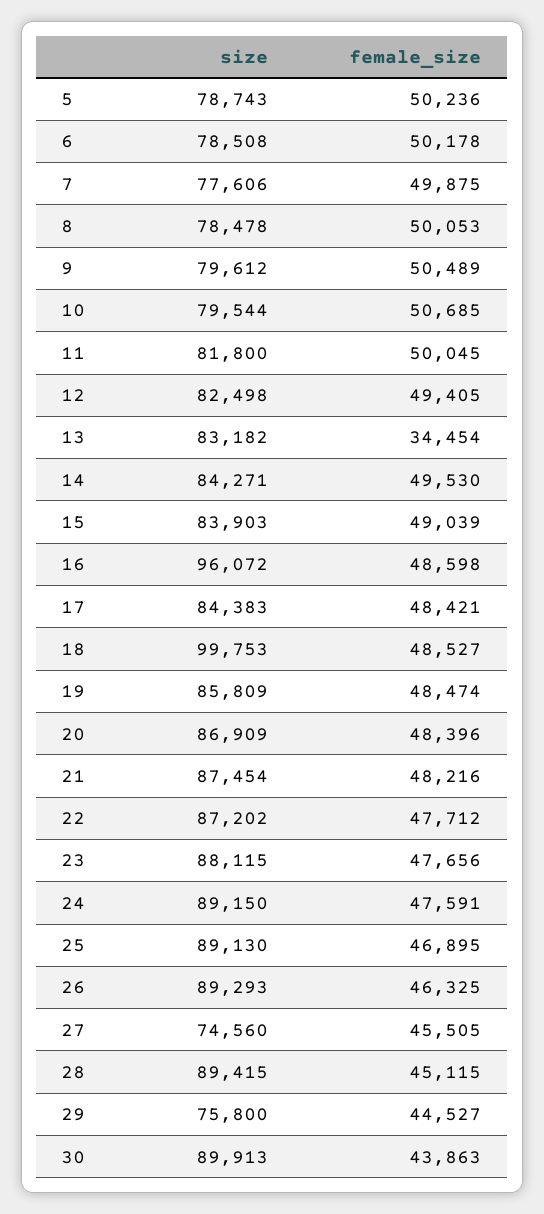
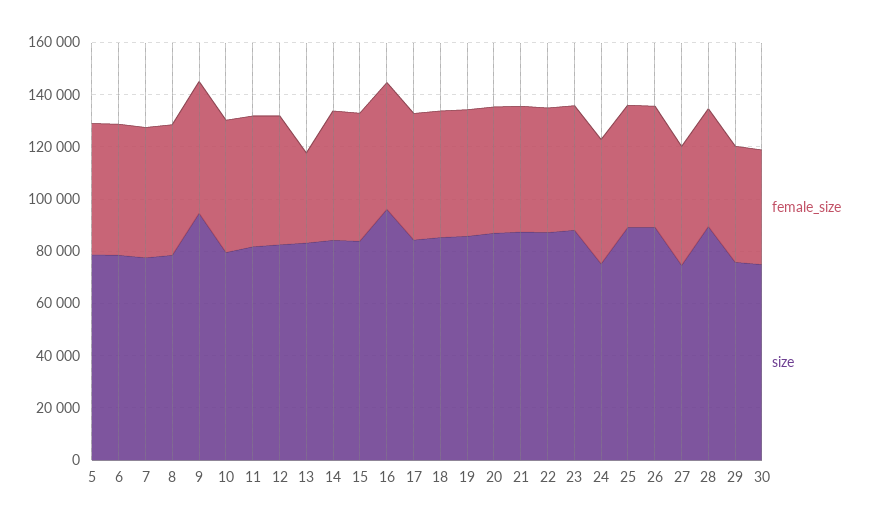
  {
    "size": {
      "5": 78743,
      "6": 78508,
      "7": 77606,
      "8": 78478,
-     "9": 79612,
+     "9": 95000,
      "10": 79544,
      "11": 81800,
      "12": 82498,
      "13": 83182,
      "14": 84271,
      "15": 83903,
      "16": 96072,
      "17": 84383,
-     "18": 99753,
+     "18": 85000,
      "19": 85809,
      "20": 86909,
      "21": 87454,
      "22": 87202,
      "23": 88115,
-     "24": 89150,
+     "24": 75000,
      "25": 89130,
      "26": 89293,
      "27": 74560,
      "28": 89415,
      "29": 75800,
-     "30": 89913
+     "30": 75000
    },
    "female_size": {
      "5": 50236,
      "6": 50178,
      "7": 49875,
      "8": 50053,
      "9": 50489,
      "10": 50685,
      "11": 50045,
      "12": 49405,
      "13": 34454,
      "14": 49530,
      "15": 49039,
      "16": 48598,
      "17": 48421,
      "18": 48527,
      "19": 48474,
      "20": 48396,
      "21": 48216,
      "22": 47712,
      "23": 47656,
      "24": 47591,
      "25": 46895,
      "26": 46325,
      "27": 45505,
      "28": 45115,
      "29": 44527,
      "30": 43863
    }
  }

